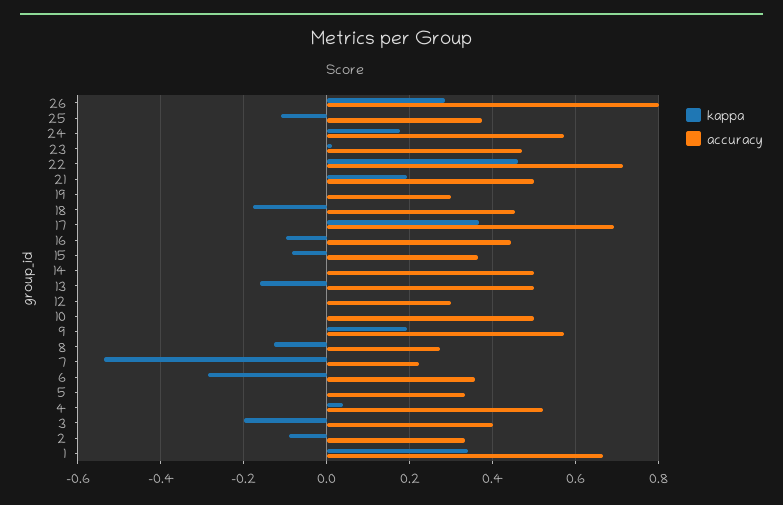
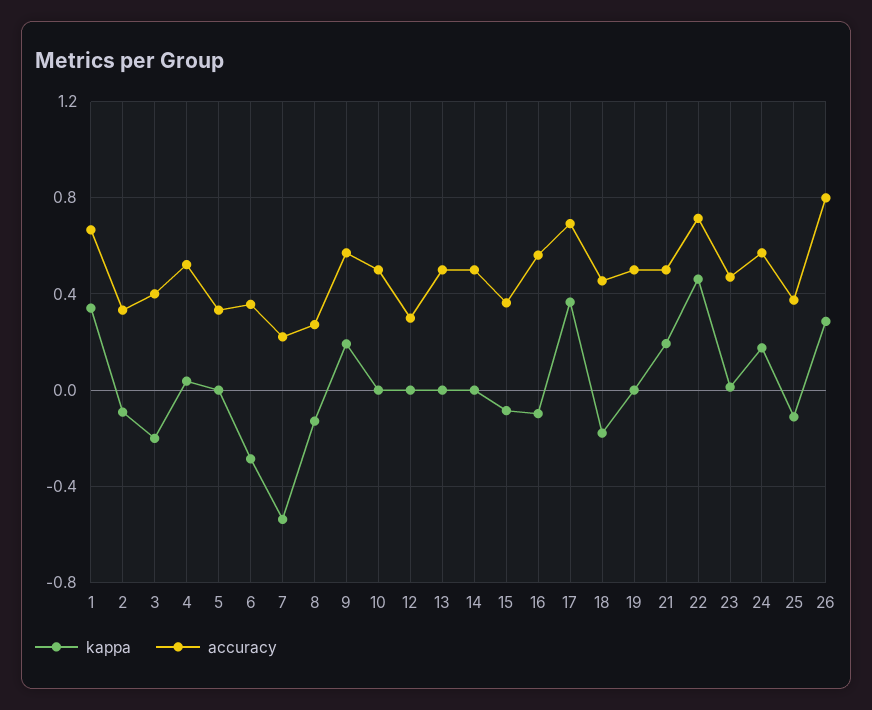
  {
    "kappa": {
      "26": 0.28,
      "25": -0.12,
      "24": 0.18,
      "23": 0.02,
      "22": 0.46,
      "21": 0.2,
      "19": 0,
      "18": -0.18,
      "17": 0.36,
      "16": -0.1,
      "15": -0.08,
      "14": 0,
-     "13": -0.16,
+     "13": 0,
      "12": 0,
      "10": 0,
      "9": 0.2,
      "8": -0.12,
      "7": -0.54,
      "6": -0.28,
      "5": 0,
      "4": 0.04,
      "3": -0.2,
      "2": -0.1,
      "1": 0.34
    },
    "accuracy": {
      "26": 0.8,
      "25": 0.38,
      "24": 0.58,
      "23": 0.48,
      "22": 0.72,
      "21": 0.5,
-     "19": 0.3,
+     "19": 0.5,
      "18": 0.46,
      "17": 0.7,
-     "16": 0.44,
+     "16": 0.55,
      "15": 0.36,
      "14": 0.5,
      "13": 0.5,
      "12": 0.3,
      "10": 0.5,
      "9": 0.58,
      "8": 0.28,
      "7": 0.22,
      "6": 0.36,
      "5": 0.34,
      "4": 0.52,
      "3": 0.4,
      "2": 0.34,
      "1": 0.66
    }
  }

